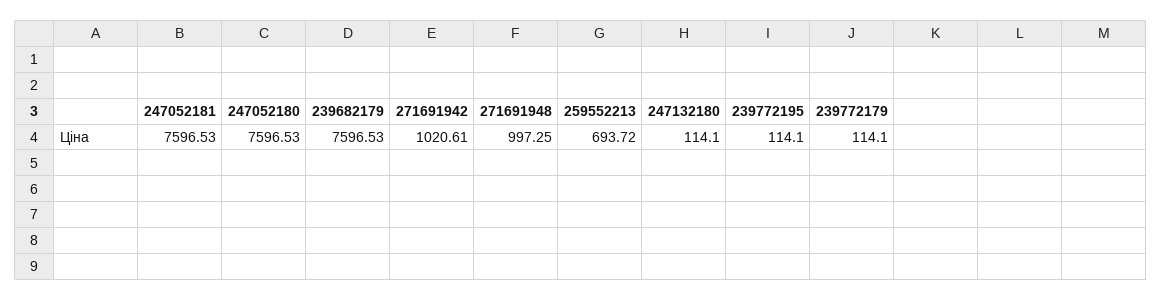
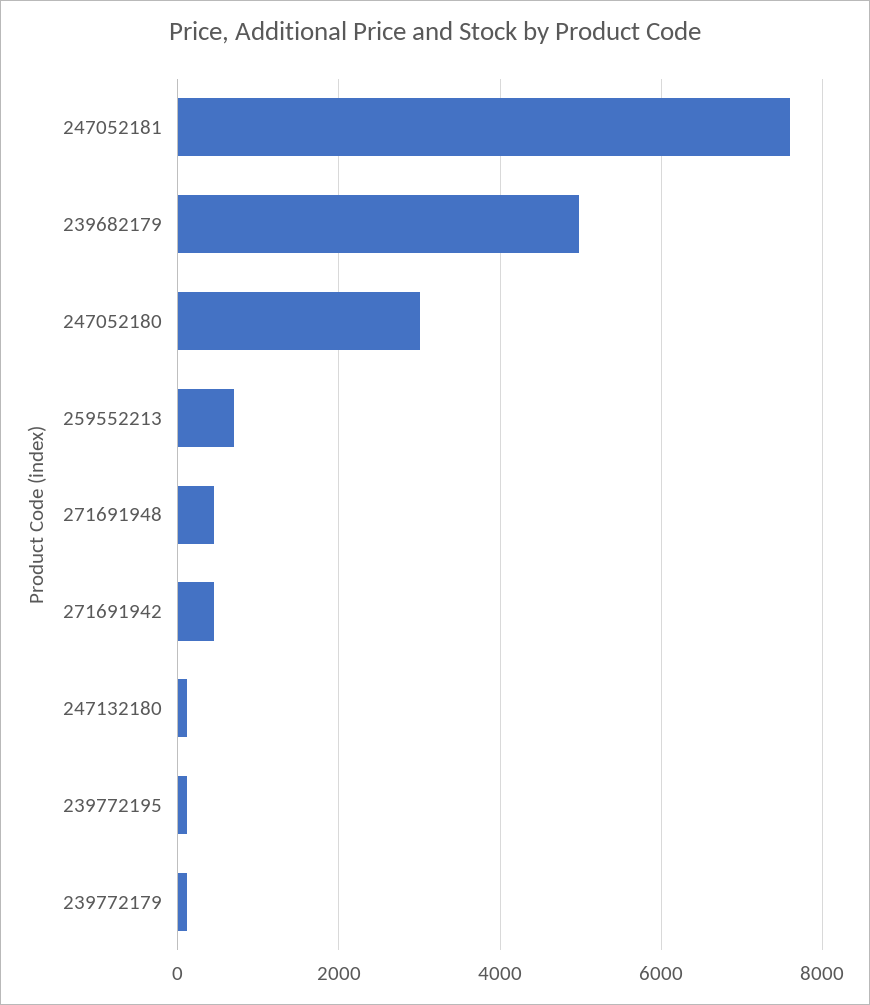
  {
    "247052181": 7596.53,
-   "247052180": 7596.53,
+   "247052180": 3000,
-   "239682179": 7596.53,
+   "239682179": 5000,
-   "271691942": 1020.61,
+   "271691942": 400,
-   "271691948": 997.25,
+   "271691948": 400,
    "259552213": 693.72,
    "247132180": 114.1,
    "239772195": 114.1,
    "239772179": 114.1
  }

